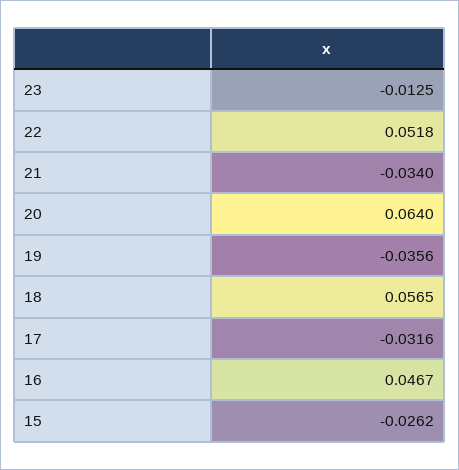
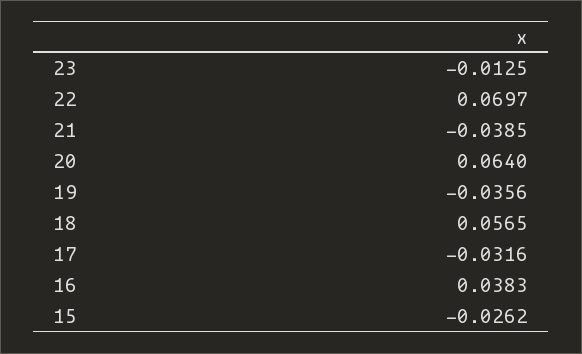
  {
    "23": -0.0125,
-   "22": 0.0518,
+   "22": 0.0697,
-   "21": -0.034,
+   "21": -0.0385,
    "20": 0.064,
    "19": -0.0356,
    "18": 0.0565,
    "17": -0.0316,
-   "16": 0.0467,
+   "16": 0.0383,
    "15": -0.0262
  }

